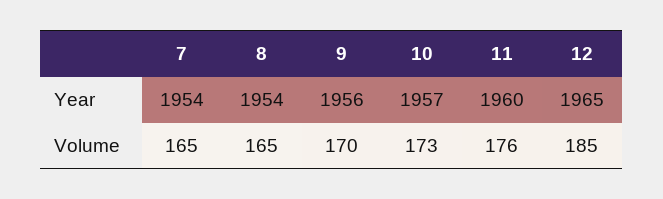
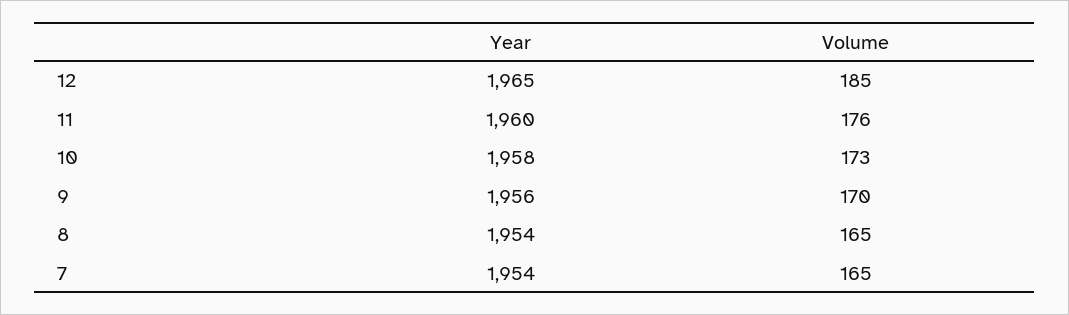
  {
    "7": {
      "Year": 1954,
      "Volume": 165
    },
    "8": {
      "Year": 1954,
      "Volume": 165
    },
    "9": {
      "Year": 1956,
      "Volume": 170
    },
    "10": {
-     "Year": 1957,
+     "Year": 1958,
      "Volume": 173
    },
    "11": {
      "Year": 1960,
      "Volume": 176
    },
    "12": {
      "Year": 1965,
      "Volume": 185
    }
  }

